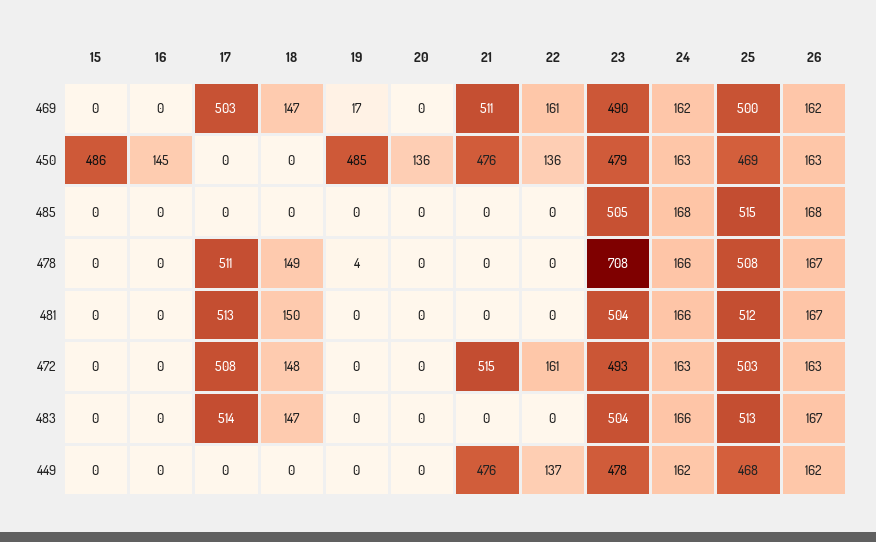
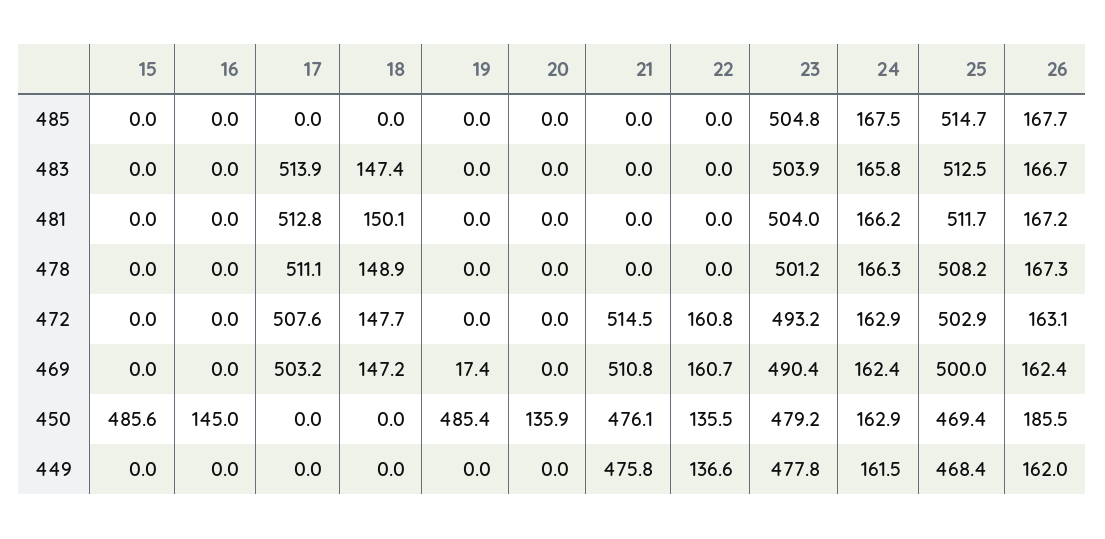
  {
    "15": {
      "469": 0,
      "450": 485.6,
      "485": 0,
      "478": 0,
      "481": 0,
      "472": 0,
      "483": 0,
      "449": 0
    },
    "16": {
      "469": 0,
      "450": 145,
      "485": 0,
      "478": 0,
      "481": 0,
      "472": 0,
      "483": 0,
      "449": 0
    },
    "17": {
      "469": 503.2,
      "450": 0,
      "485": 0,
      "478": 511.1,
      "481": 512.8,
      "472": 507.6,
      "483": 513.9,
      "449": 0
    },
    "18": {
      "469": 147.2,
      "450": 0,
      "485": 0,
      "478": 148.9,
      "481": 150.1,
      "472": 147.7,
      "483": 147.4,
      "449": 0
    },
    "19": {
      "469": 17.4,
      "450": 485.4,
      "485": 0,
-     "478": 4,
+     "478": 0,
      "481": 0,
      "472": 0,
      "483": 0,
      "449": 0
    },
    "20": {
      "469": 0,
      "450": 135.9,
      "485": 0,
      "478": 0,
      "481": 0,
      "472": 0,
      "483": 0,
      "449": 0
    },
    "21": {
      "469": 510.8,
      "450": 476.1,
      "485": 0,
      "478": 0,
      "481": 0,
      "472": 514.5,
      "483": 0,
      "449": 475.8
    },
    "22": {
      "469": 160.7,
      "450": 135.5,
      "485": 0,
      "478": 0,
      "481": 0,
      "472": 160.8,
      "483": 0,
      "449": 136.6
    },
    "23": {
      "469": 490.4,
      "450": 479.2,
      "485": 504.8,
-     "478": 708,
+     "478": 501.2,
      "481": 504,
      "472": 493.2,
      "483": 503.9,
      "449": 477.8
    },
    "24": {
      "469": 162.4,
      "450": 162.9,
      "485": 167.5,
      "478": 166.3,
      "481": 166.2,
      "472": 162.9,
      "483": 165.8,
      "449": 161.5
    },
    "25": {
      "469": 500,
      "450": 469.4,
      "485": 514.7,
      "478": 508.2,
      "481": 511.7,
      "472": 502.9,
      "483": 512.5,
      "449": 468.4
    },
    "26": {
      "469": 162.4,
-     "450": 163,
+     "450": 185.5,
      "485": 167.7,
      "478": 167.3,
      "481": 167.2,
      "472": 163.1,
      "483": 166.7,
      "449": 162
    }
  }

